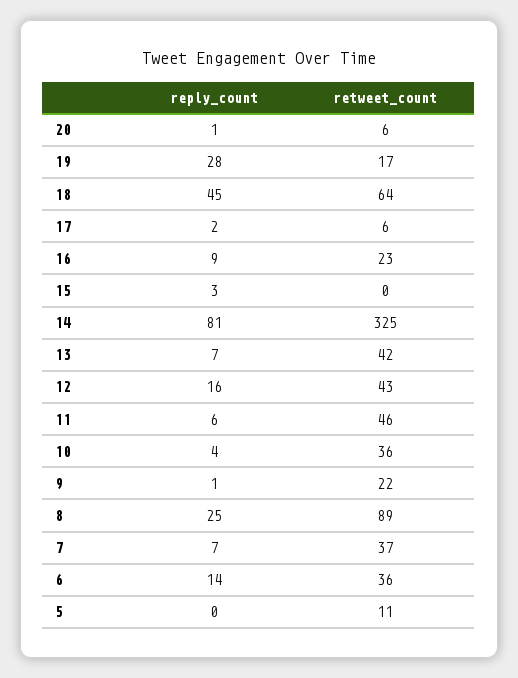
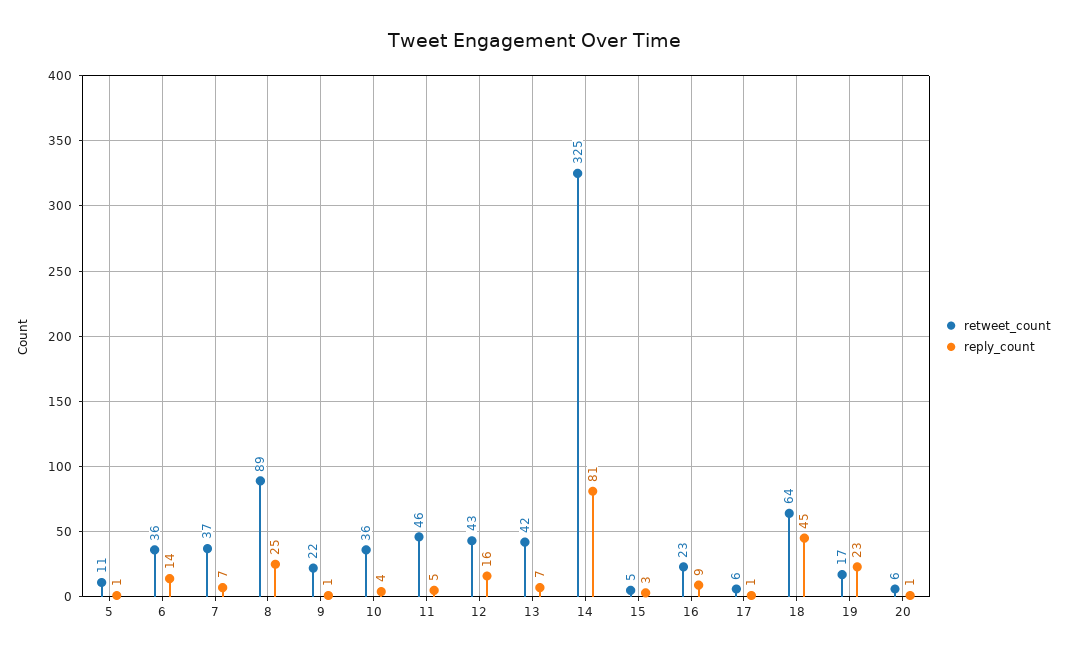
  {
    "reply_count": {
      "20": 1,
-     "19": 28,
+     "19": 23,
      "18": 45,
-     "17": 2,
+     "17": 1,
      "16": 9,
      "15": 3,
      "14": 81,
      "13": 7,
      "12": 16,
-     "11": 6,
+     "11": 5,
      "10": 4,
      "9": 1,
      "8": 25,
      "7": 7,
      "6": 14,
-     "5": 0
+     "5": 1
    },
    "retweet_count": {
      "20": 6,
      "19": 17,
      "18": 64,
      "17": 6,
      "16": 23,
-     "15": 0,
+     "15": 5,
      "14": 325,
      "13": 42,
      "12": 43,
      "11": 46,
      "10": 36,
      "9": 22,
      "8": 89,
      "7": 37,
      "6": 36,
      "5": 11
    }
  }

